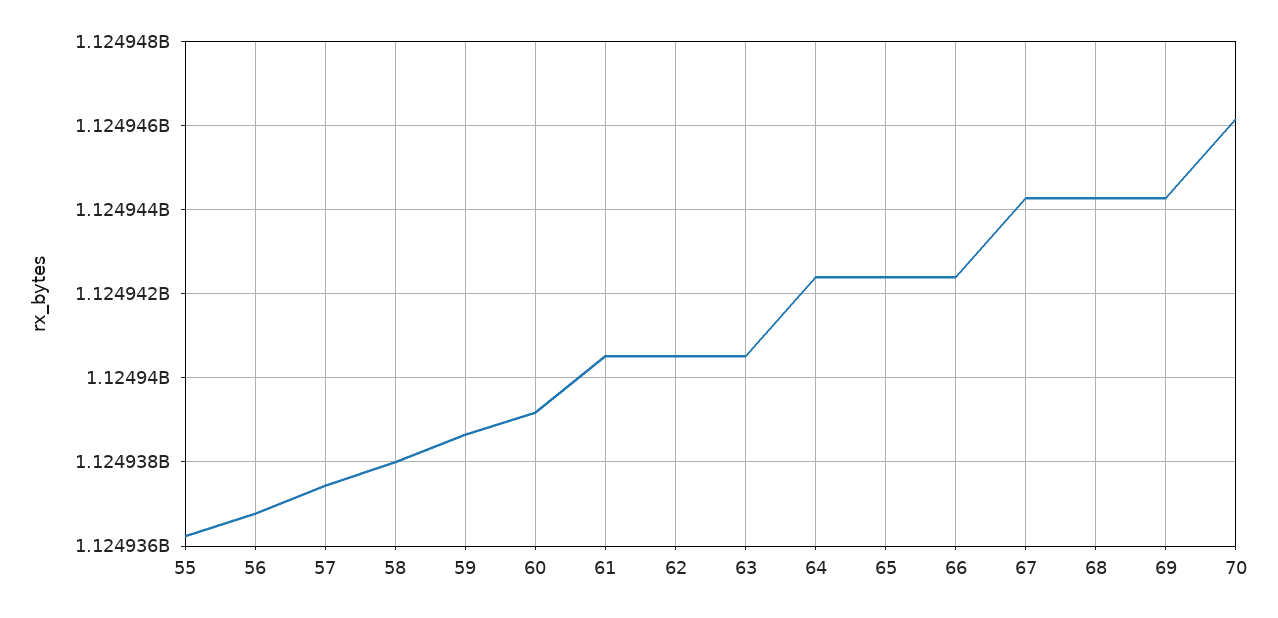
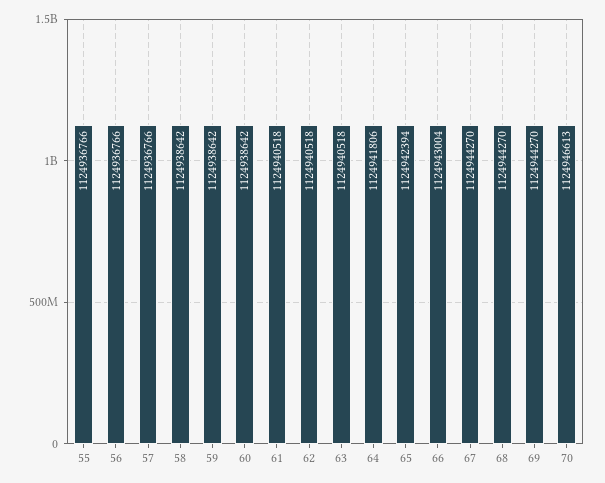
  {
-   "55": 1124936200,
+   "55": 1124936766,
    "56": 1124936766,
-   "57": 1124937400,
+   "57": 1124936766,
-   "58": 1124938000,
+   "58": 1124938642,
    "59": 1124938642,
-   "60": 1124939200,
+   "60": 1124938642,
    "61": 1124940518,
    "62": 1124940518,
    "63": 1124940518,
-   "64": 1124942400,
+   "64": 1124941806,
    "65": 1124942394,
-   "66": 1124942400,
+   "66": 1124943004,
    "67": 1124944270,
    "68": 1124944270,
    "69": 1124944270,
-   "70": 1124946200
+   "70": 1124946613
  }

